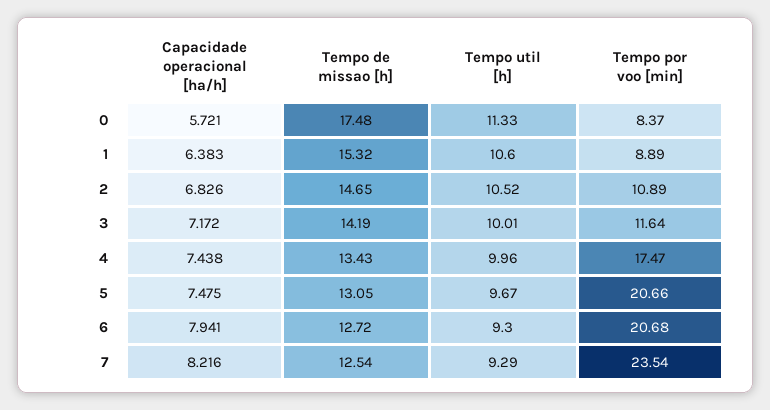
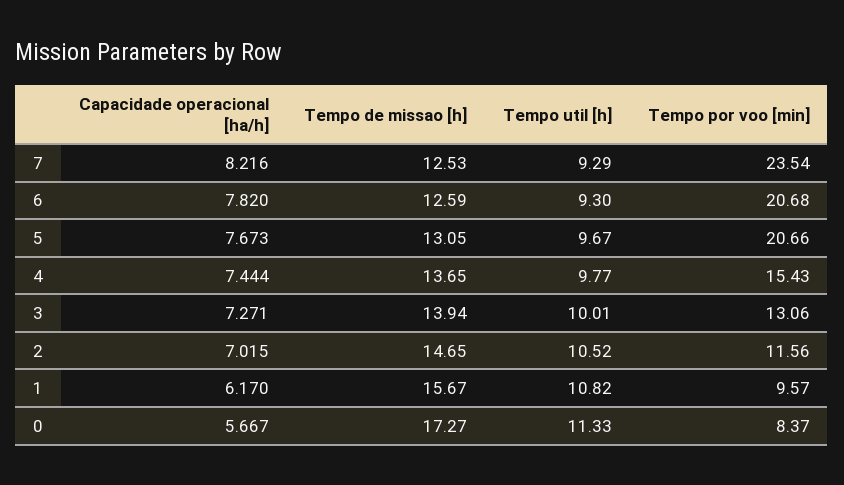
  {
    "Capacidade operacional [ha/h]": {
-     "0": 5.721,
+     "0": 5.667,
-     "1": 6.383,
+     "1": 6.17,
-     "2": 6.826,
+     "2": 7.015,
-     "3": 7.172,
+     "3": 7.271,
-     "4": 7.438,
+     "4": 7.444,
-     "5": 7.475,
+     "5": 7.673,
-     "6": 7.941,
+     "6": 7.82,
      "7": 8.216
    },
    "Tempo de missao [h]": {
-     "0": 17.48,
+     "0": 17.27,
-     "1": 15.32,
+     "1": 15.67,
      "2": 14.65,
-     "3": 14.19,
+     "3": 13.94,
-     "4": 13.43,
+     "4": 13.65,
      "5": 13.05,
-     "6": 12.72,
+     "6": 12.59,
-     "7": 12.54
+     "7": 12.53
    },
    "Tempo util [h]": {
      "0": 11.33,
-     "1": 10.6,
+     "1": 10.82,
      "2": 10.52,
      "3": 10.01,
-     "4": 9.96,
+     "4": 9.77,
      "5": 9.67,
      "6": 9.3,
      "7": 9.29
    },
    "Tempo por voo [min]": {
      "0": 8.37,
-     "1": 8.89,
+     "1": 9.57,
-     "2": 10.89,
+     "2": 11.56,
-     "3": 11.64,
+     "3": 13.06,
-     "4": 17.47,
+     "4": 15.43,
      "5": 20.66,
      "6": 20.68,
      "7": 23.54
    }
  }

